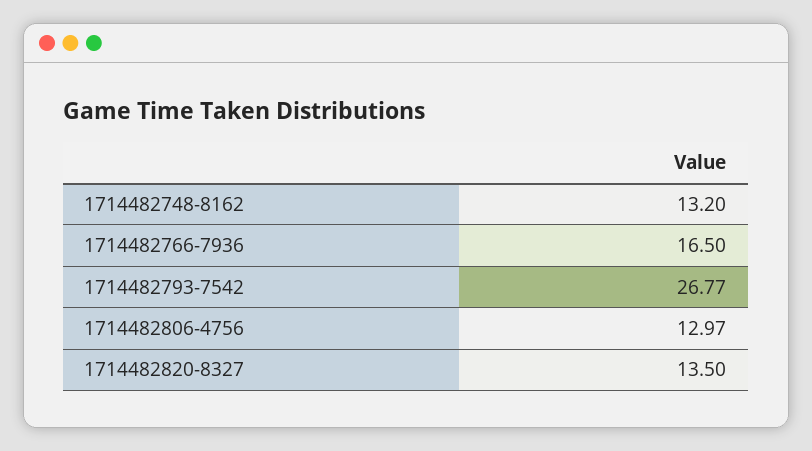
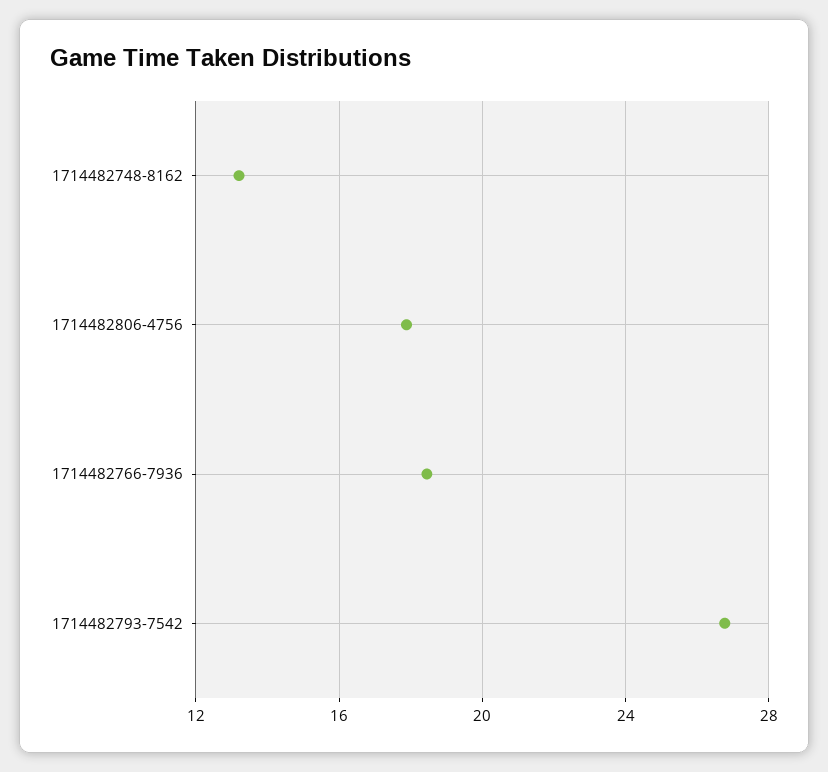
  {
    "1714482748-8162": 13.2,
-   "1714482766-7936": 16.5,
+   "1714482766-7936": 18.5,
    "1714482793-7542": 26.77,
-   "1714482806-4756": 12.97,
+   "1714482806-4756": 18
-   "1714482820-8327": 13.5
  }

